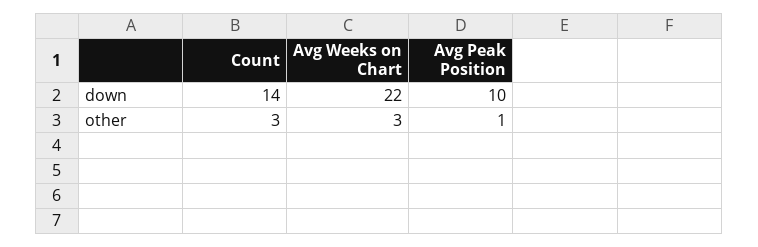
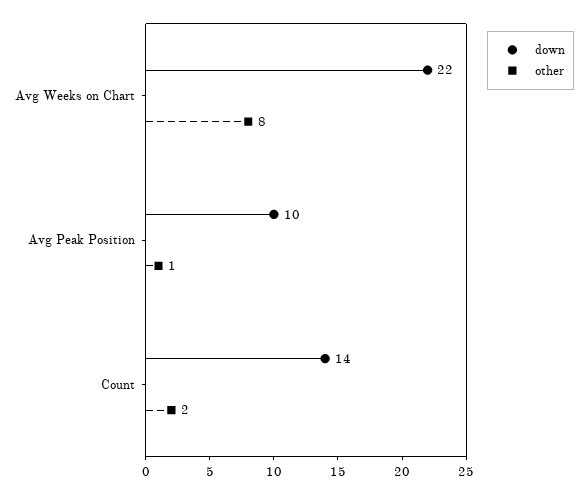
  {
    "down": {
      "Count": 14,
      "Avg Weeks on Chart": 22,
      "Avg Peak Position": 10
    },
    "other": {
-     "Count": 3,
+     "Count": 2,
-     "Avg Weeks on Chart": 3,
+     "Avg Weeks on Chart": 8,
      "Avg Peak Position": 1
    }
  }

